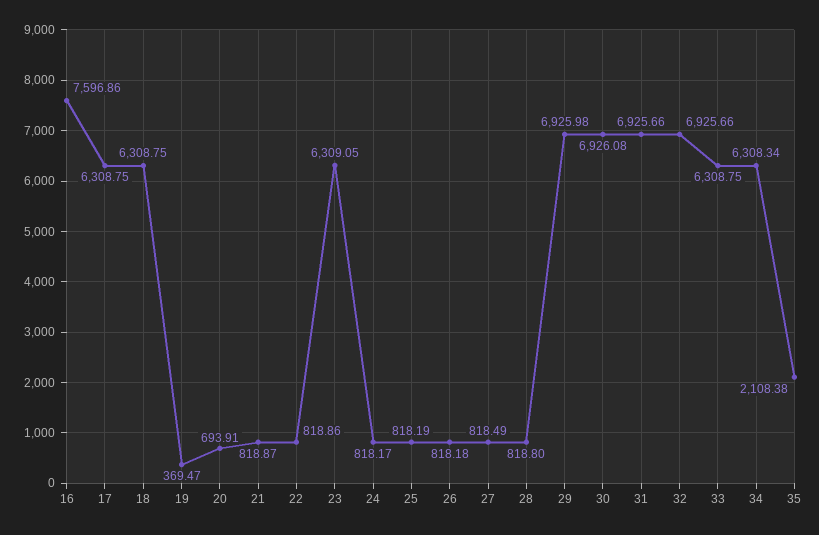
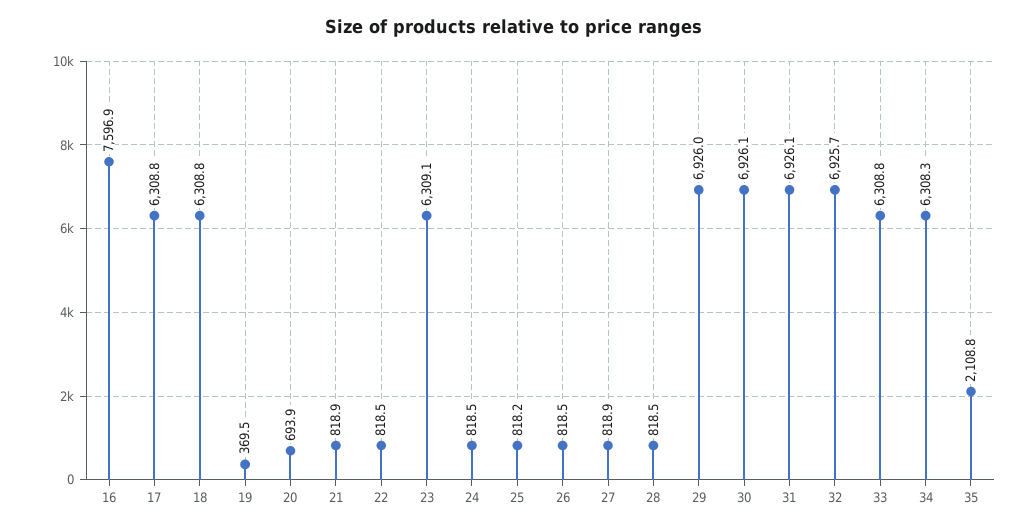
  {
    "16": 7596.86,
    "17": 6308.75,
    "18": 6308.75,
    "19": 369.47,
    "20": 693.91,
    "21": 818.87,
-   "22": 818.86,
+   "22": 818.5,
    "23": 6309.05,
-   "24": 818.17,
+   "24": 818.5,
    "25": 818.19,
-   "26": 818.18,
+   "26": 818.5,
-   "27": 818.49,
+   "27": 818.9,
-   "28": 818.8,
+   "28": 818.5,
    "29": 6925.98,
    "30": 6926.08,
-   "31": 6925.66,
+   "31": 6926.1,
    "32": 6925.66,
    "33": 6308.75,
    "34": 6308.34,
-   "35": 2108.38
+   "35": 2108.8
  }

